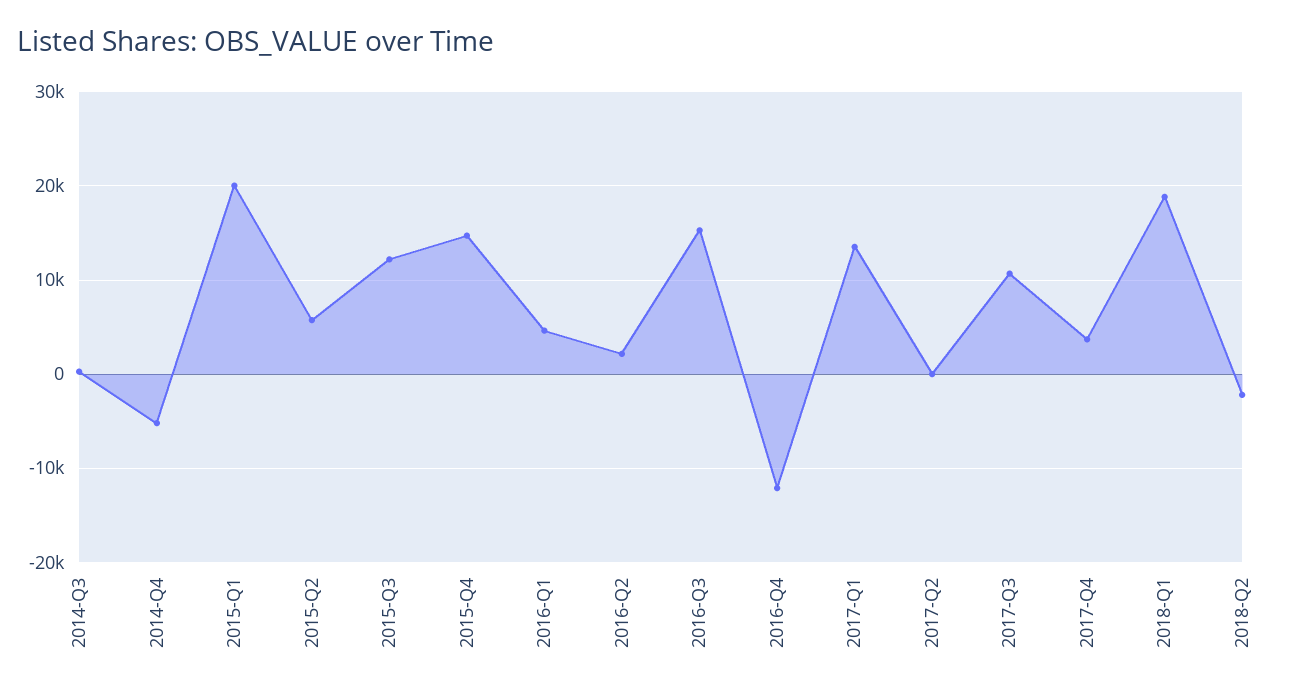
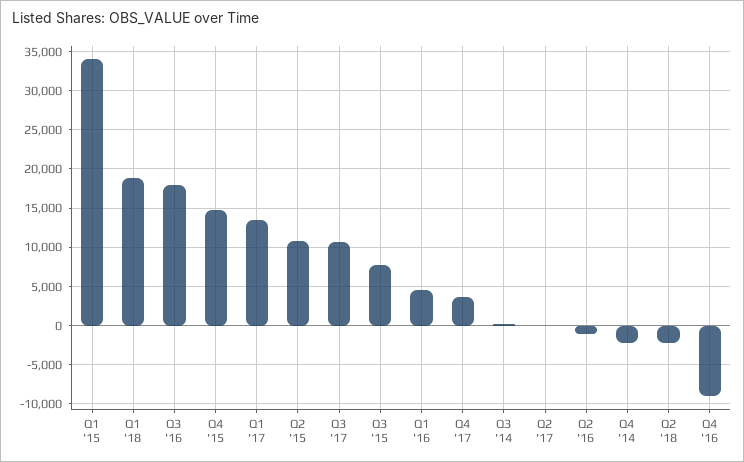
  {
    "2014-Q3": 0,
-   "2014-Q4": -5000,
+   "2014-Q4": -2000,
-   "2015-Q1": 20000,
+   "2015-Q1": 34000,
-   "2015-Q2": 6000,
+   "2015-Q2": 11000,
-   "2015-Q3": 12000,
+   "2015-Q3": 8000,
    "2015-Q4": 15000,
    "2016-Q1": 5000,
-   "2016-Q2": 2000,
+   "2016-Q2": -1000,
-   "2016-Q3": 15000,
+   "2016-Q3": 18000,
-   "2016-Q4": -12000,
+   "2016-Q4": -9000,
    "2017-Q1": 14000,
    "2017-Q2": 0,
    "2017-Q3": 11000,
    "2017-Q4": 4000,
    "2018-Q1": 19000,
    "2018-Q2": -2000
  }

